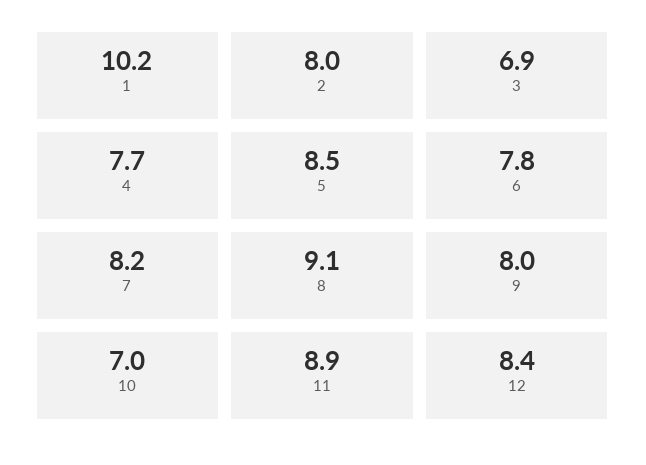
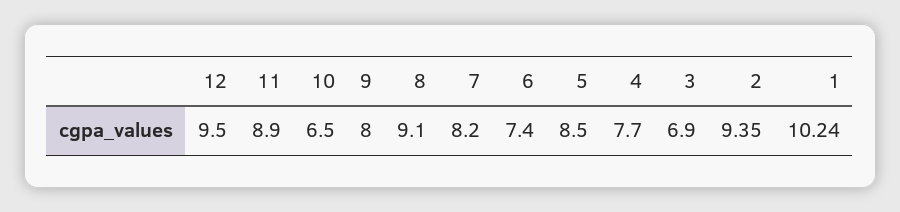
  {
    "1": 10.24,
-   "2": 8,
+   "2": 9.35,
    "3": 6.9,
    "4": 7.7,
    "5": 8.5,
-   "6": 7.8,
+   "6": 7.4,
    "7": 8.2,
    "8": 9.1,
    "9": 8,
-   "10": 7,
+   "10": 6.5,
    "11": 8.9,
-   "12": 8.4
+   "12": 9.5
  }

